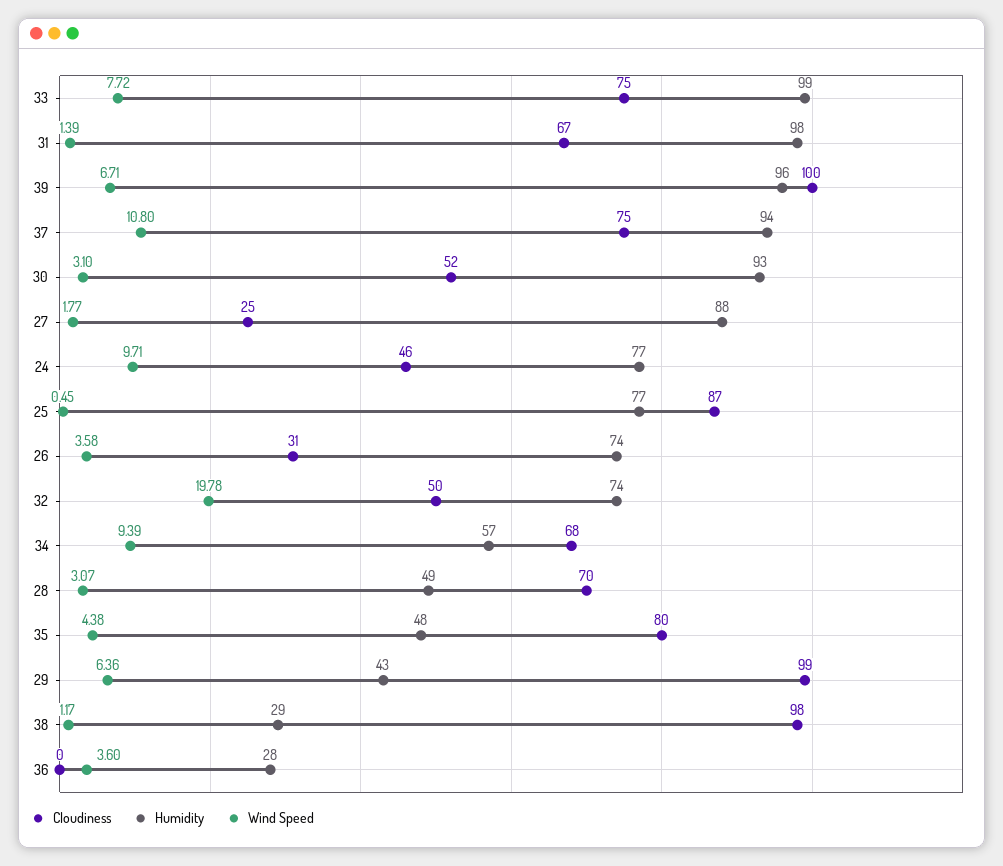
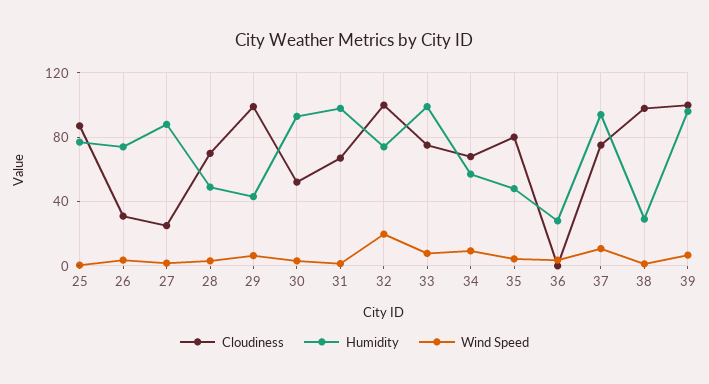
  {
    "Cloudiness": {
      "33": 75,
      "31": 67,
      "39": 100,
      "37": 75,
      "30": 52,
      "27": 25,
-     "24": 46,
      "25": 87,
      "26": 31,
-     "32": 50,
+     "32": 100,
      "34": 68,
      "28": 70,
      "35": 80,
      "29": 99,
      "38": 98,
      "36": 0
    },
    "Humidity": {
      "33": 99,
      "31": 98,
      "39": 96,
      "37": 94,
      "30": 93,
      "27": 88,
-     "24": 77,
      "25": 77,
      "26": 74,
      "32": 74,
      "34": 57,
      "28": 49,
      "35": 48,
      "29": 43,
      "38": 29,
      "36": 28
    },
    "Wind Speed": {
      "33": 7.72,
      "31": 1.39,
      "39": 6.71,
      "37": 10.8,
      "30": 3.1,
      "27": 1.77,
-     "24": 9.71,
      "25": 0.45,
      "26": 3.58,
      "32": 19.78,
      "34": 9.39,
      "28": 3.07,
      "35": 4.38,
      "29": 6.36,
      "38": 1.17,
      "36": 3.6
    }
  }

